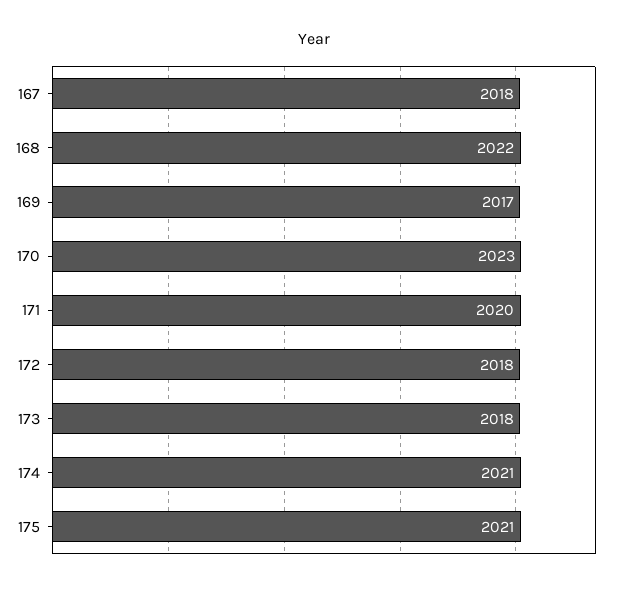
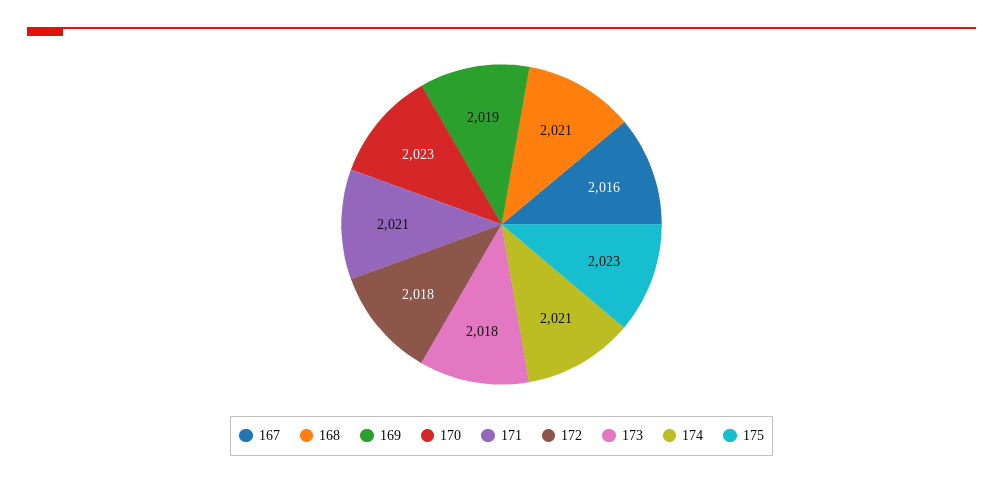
  {
-   "167": 2018,
+   "167": 2016,
-   "168": 2022,
+   "168": 2021,
-   "169": 2017,
+   "169": 2019,
    "170": 2023,
-   "171": 2020,
+   "171": 2021,
    "172": 2018,
    "173": 2018,
    "174": 2021,
-   "175": 2021
+   "175": 2023
  }

